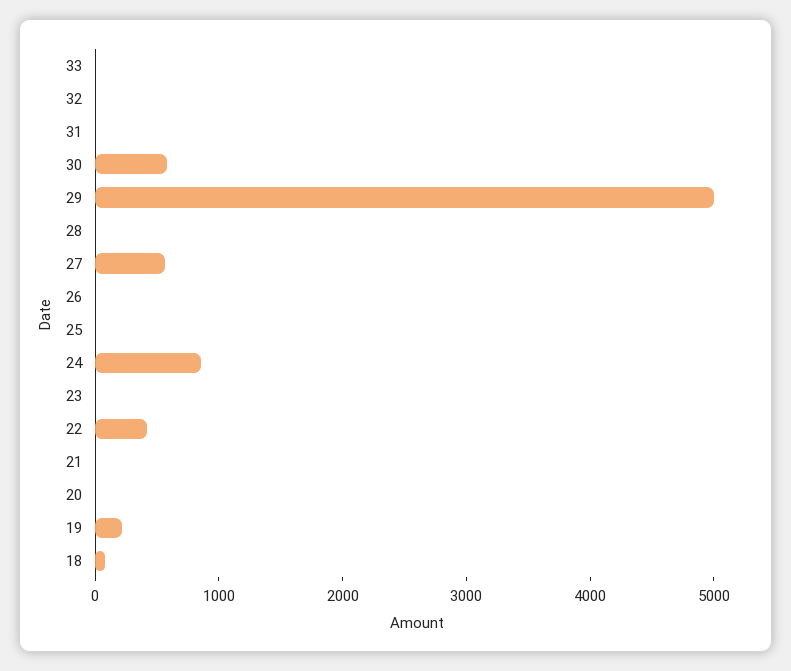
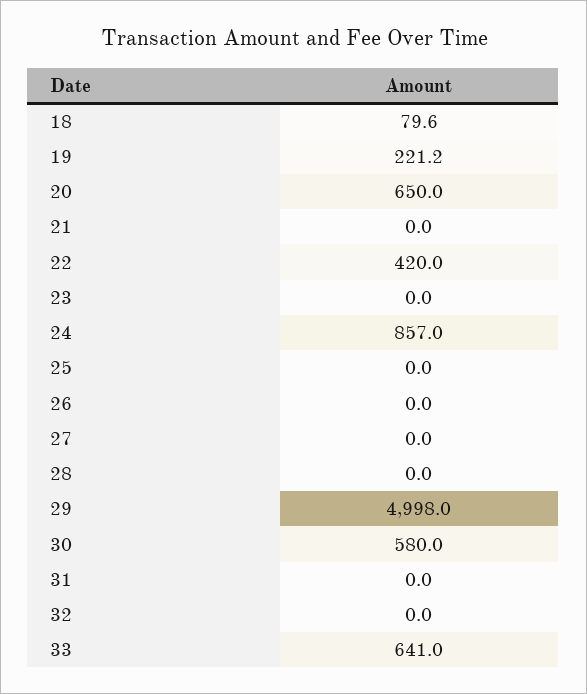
  {
-   "33": 0,
+   "33": 641,
    "32": 0,
    "31": 0,
    "30": 580,
    "29": 4998,
    "28": 0,
-   "27": 600,
+   "27": 0,
    "26": 0,
    "25": 0,
    "24": 857,
    "23": 0,
    "22": 420,
    "21": 0,
-   "20": 0,
+   "20": 650,
    "19": 221.2,
    "18": 79.6
  }

